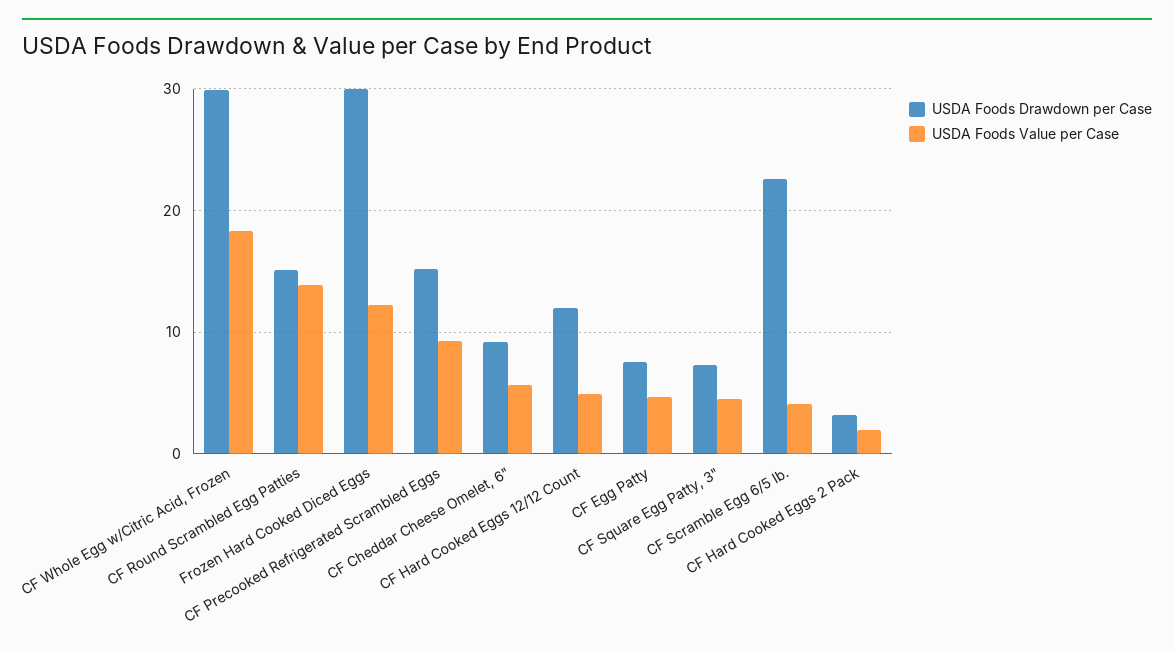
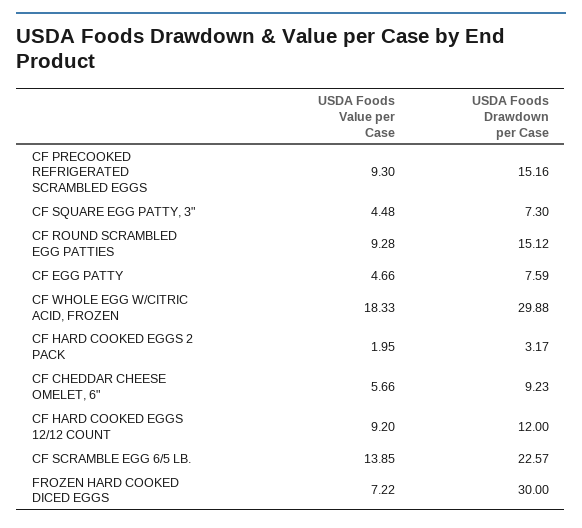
  {
    "USDA Foods Drawdown per Case": {
      "CF Whole Egg w/Citric Acid, Frozen": 29.88,
      "CF Round Scrambled Egg Patties": 15.12,
      "Frozen Hard Cooked Diced Eggs": 30,
      "CF Precooked Refrigerated Scrambled Eggs": 15.16,
      "CF Cheddar Cheese Omelet, 6\"": 9.23,
      "CF Hard Cooked Eggs 12/12 Count": 12,
      "CF Egg Patty": 7.59,
      "CF Square Egg Patty, 3\"": 7.3,
      "CF Scramble Egg 6/5 lb.": 22.57,
      "CF Hard Cooked Eggs 2 Pack": 3.17
    },
    "USDA Foods Value per Case": {
      "CF Whole Egg w/Citric Acid, Frozen": 18.33,
-     "CF Round Scrambled Egg Patties": 14,
+     "CF Round Scrambled Egg Patties": 9.28,
-     "Frozen Hard Cooked Diced Eggs": 12,
+     "Frozen Hard Cooked Diced Eggs": 7.22,
      "CF Precooked Refrigerated Scrambled Eggs": 9.3,
      "CF Cheddar Cheese Omelet, 6\"": 5.66,
-     "CF Hard Cooked Eggs 12/12 Count": 5,
+     "CF Hard Cooked Eggs 12/12 Count": 9.2,
      "CF Egg Patty": 4.66,
      "CF Square Egg Patty, 3\"": 4.48,
-     "CF Scramble Egg 6/5 lb.": 4,
+     "CF Scramble Egg 6/5 lb.": 13.85,
      "CF Hard Cooked Eggs 2 Pack": 1.95
    }
  }

